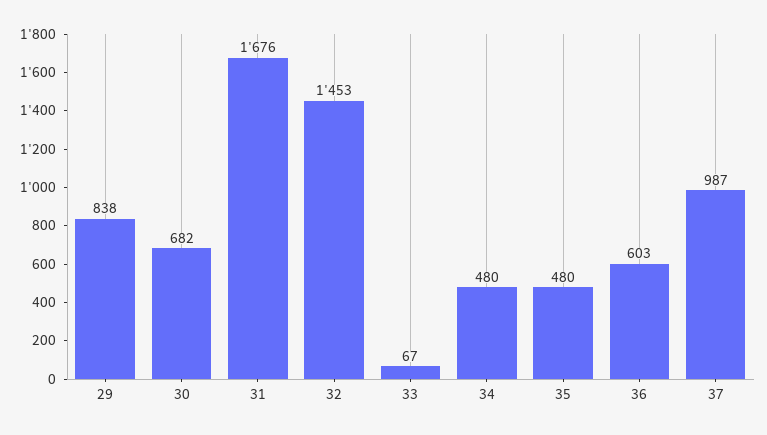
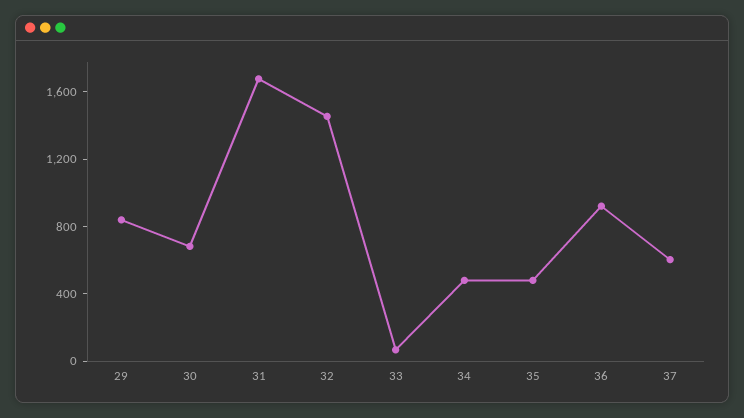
  {
    "29": 838,
    "30": 682,
    "31": 1676,
    "32": 1453,
    "33": 67,
    "34": 480,
    "35": 480,
-   "36": 603,
+   "36": 900,
-   "37": 987
+   "37": 600
  }

